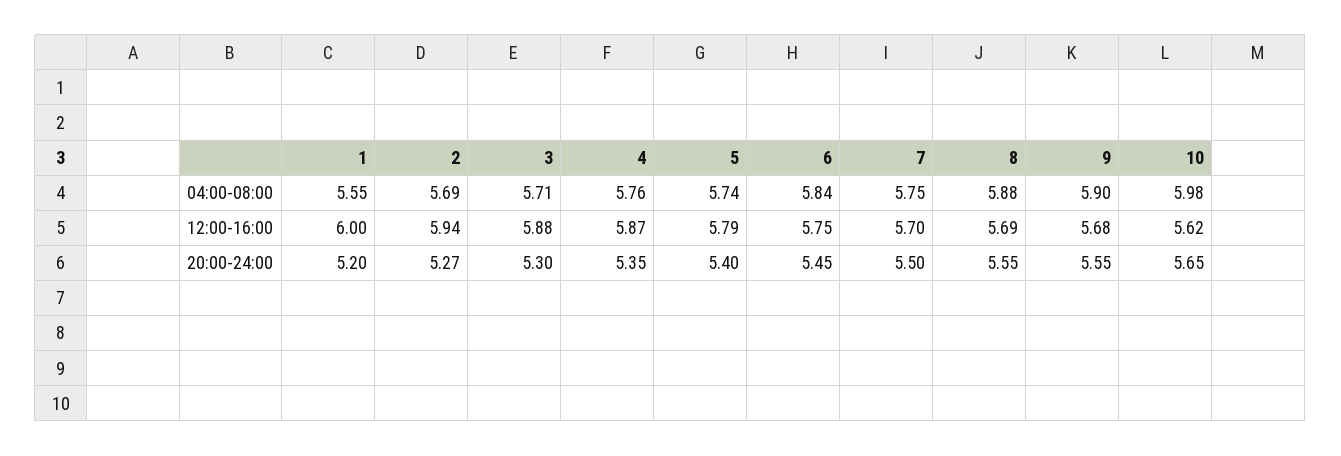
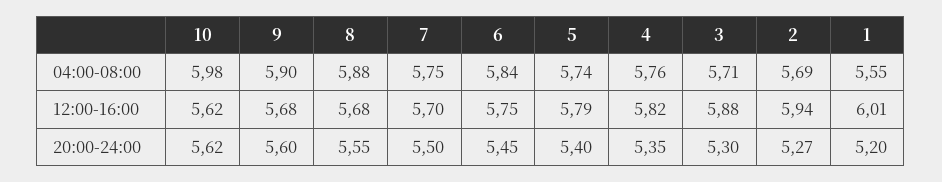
  {
    "1": {
      "04:00-08:00": 5.55,
-     "12:00-16:00": 6,
+     "12:00-16:00": 6.01,
      "20:00-24:00": 5.2
    },
    "2": {
      "04:00-08:00": 5.69,
      "12:00-16:00": 5.94,
      "20:00-24:00": 5.27
    },
    "3": {
      "04:00-08:00": 5.71,
      "12:00-16:00": 5.88,
      "20:00-24:00": 5.3
    },
    "4": {
      "04:00-08:00": 5.76,
-     "12:00-16:00": 5.87,
+     "12:00-16:00": 5.82,
      "20:00-24:00": 5.35
    },
    "5": {
      "04:00-08:00": 5.74,
      "12:00-16:00": 5.79,
      "20:00-24:00": 5.4
    },
    "6": {
      "04:00-08:00": 5.84,
      "12:00-16:00": 5.75,
      "20:00-24:00": 5.45
    },
    "7": {
      "04:00-08:00": 5.75,
      "12:00-16:00": 5.7,
      "20:00-24:00": 5.5
    },
    "8": {
      "04:00-08:00": 5.88,
-     "12:00-16:00": 5.69,
+     "12:00-16:00": 5.68,
      "20:00-24:00": 5.55
    },
    "9": {
      "04:00-08:00": 5.9,
      "12:00-16:00": 5.68,
-     "20:00-24:00": 5.55
+     "20:00-24:00": 5.6
    },
    "10": {
      "04:00-08:00": 5.98,
      "12:00-16:00": 5.62,
-     "20:00-24:00": 5.65
+     "20:00-24:00": 5.62
    }
  }

